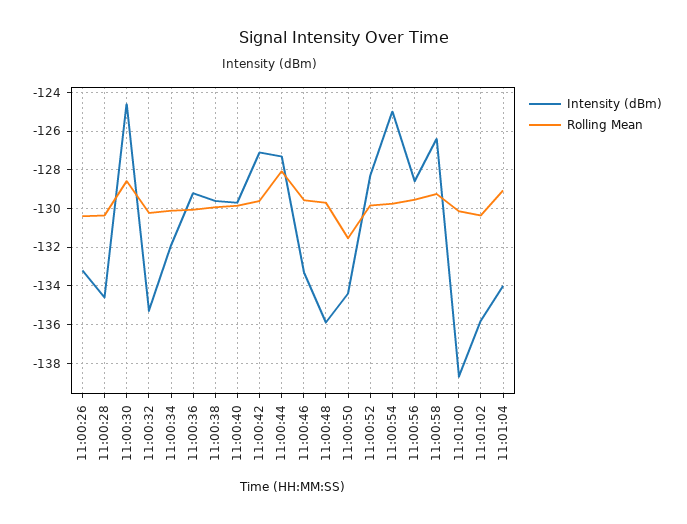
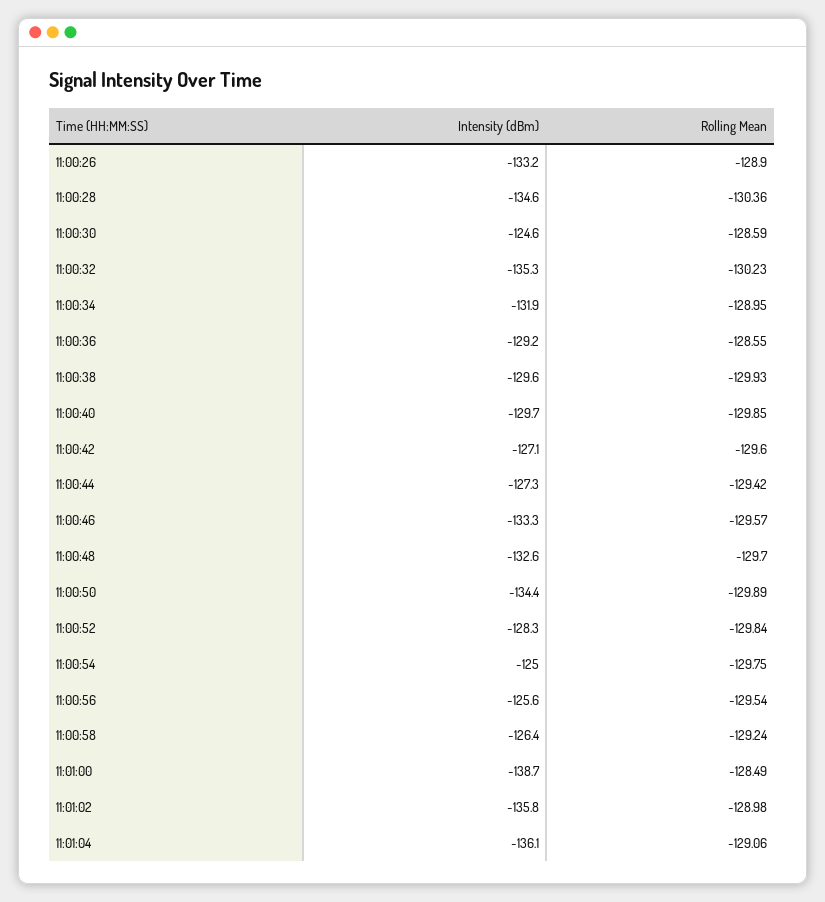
  {
    "Intensity (dBm)": {
      "11:00:26": -133.2,
      "11:00:28": -134.6,
      "11:00:30": -124.6,
      "11:00:32": -135.3,
      "11:00:34": -131.9,
      "11:00:36": -129.2,
      "11:00:38": -129.6,
      "11:00:40": -129.7,
      "11:00:42": -127.1,
      "11:00:44": -127.3,
      "11:00:46": -133.3,
-     "11:00:48": -136,
+     "11:00:48": -132.6,
      "11:00:50": -134.4,
      "11:00:52": -128.3,
      "11:00:54": -125,
-     "11:00:56": -128.5,
+     "11:00:56": -125.6,
      "11:00:58": -126.4,
      "11:01:00": -138.7,
      "11:01:02": -135.8,
-     "11:01:04": -134
+     "11:01:04": -136.1
    },
    "Rolling Mean": {
-     "11:00:26": -130.5,
+     "11:00:26": -128.9,
      "11:00:28": -130.36,
      "11:00:30": -128.59,
      "11:00:32": -130.23,
-     "11:00:34": -130,
+     "11:00:34": -128.95,
-     "11:00:36": -130,
+     "11:00:36": -128.55,
      "11:00:38": -129.93,
      "11:00:40": -129.85,
      "11:00:42": -129.6,
-     "11:00:44": -128,
+     "11:00:44": -129.42,
      "11:00:46": -129.57,
      "11:00:48": -129.7,
-     "11:00:50": -131.5,
+     "11:00:50": -129.89,
      "11:00:52": -129.84,
      "11:00:54": -129.75,
      "11:00:56": -129.54,
      "11:00:58": -129.24,
-     "11:01:00": -130,
+     "11:01:00": -128.49,
-     "11:01:02": -130.5,
+     "11:01:02": -128.98,
      "11:01:04": -129.06
    }
  }

